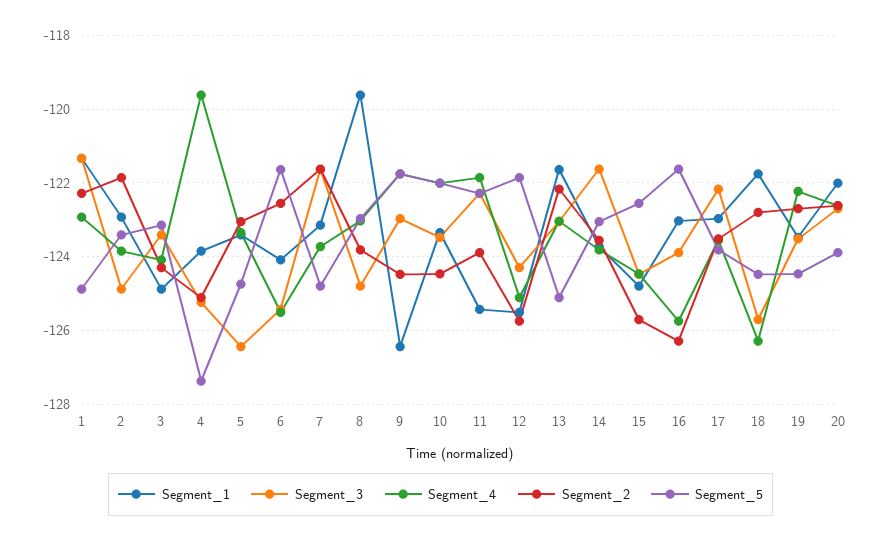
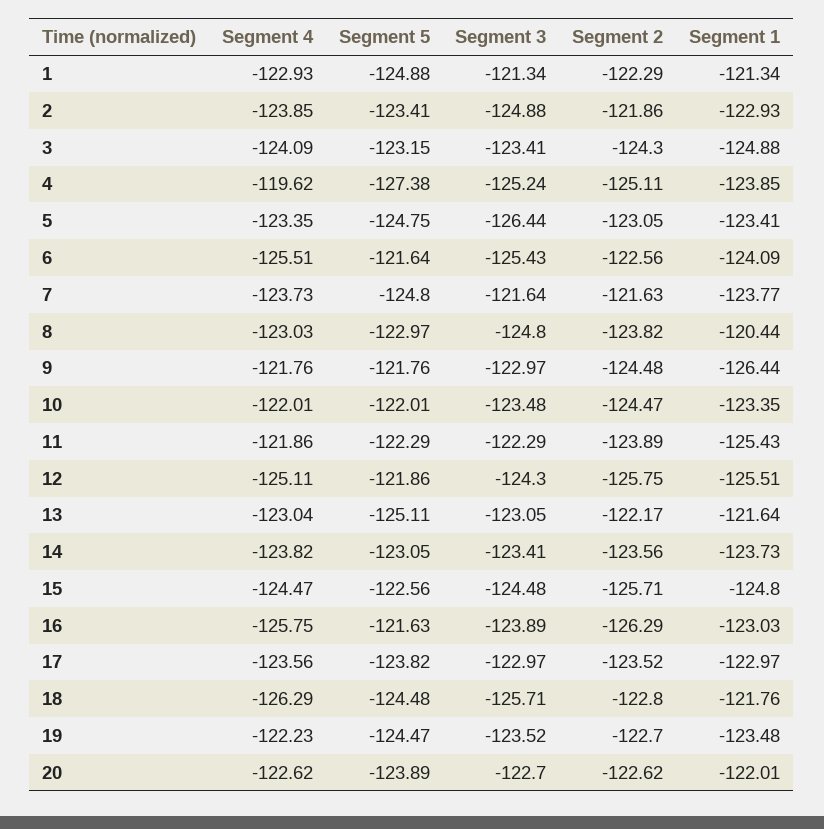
  {
    "Segment_1": {
      "1": -121.34,
      "2": -122.93,
      "3": -124.88,
      "4": -123.85,
      "5": -123.41,
      "6": -124.09,
-     "7": -123.2,
+     "7": -123.77,
-     "8": -119.6,
+     "8": -120.44,
      "9": -126.44,
      "10": -123.35,
      "11": -125.43,
      "12": -125.51,
      "13": -121.64,
      "14": -123.73,
      "15": -124.8,
      "16": -123.03,
      "17": -122.97,
      "18": -121.76,
      "19": -123.48,
      "20": -122.01
    },
    "Segment_3": {
      "1": -121.34,
      "2": -124.88,
      "3": -123.41,
      "4": -125.24,
      "5": -126.44,
      "6": -125.43,
      "7": -121.64,
      "8": -124.8,
      "9": -122.97,
      "10": -123.48,
      "11": -122.29,
      "12": -124.3,
      "13": -123.05,
-     "14": -121.6,
+     "14": -123.41,
      "15": -124.48,
      "16": -123.89,
-     "17": -122.2,
+     "17": -122.97,
      "18": -125.71,
      "19": -123.52,
      "20": -122.7
    },
    "Segment_4": {
      "1": -122.93,
      "2": -123.85,
      "3": -124.09,
      "4": -119.62,
      "5": -123.35,
      "6": -125.51,
      "7": -123.73,
      "8": -123.03,
      "9": -121.76,
      "10": -122.01,
      "11": -121.86,
      "12": -125.11,
      "13": -123.04,
      "14": -123.82,
      "15": -124.47,
      "16": -125.75,
      "17": -123.56,
      "18": -126.29,
      "19": -122.23,
      "20": -122.62
    },
    "Segment_2": {
      "1": -122.29,
      "2": -121.86,
      "3": -124.3,
      "4": -125.11,
      "5": -123.05,
      "6": -122.56,
      "7": -121.63,
      "8": -123.82,
      "9": -124.48,
      "10": -124.47,
      "11": -123.89,
      "12": -125.75,
      "13": -122.17,
      "14": -123.56,
      "15": -125.71,
      "16": -126.29,
      "17": -123.52,
      "18": -122.8,
      "19": -122.7,
      "20": -122.62
    },
    "Segment_5": {
      "1": -124.88,
      "2": -123.41,
      "3": -123.15,
      "4": -127.38,
      "5": -124.75,
      "6": -121.64,
      "7": -124.8,
      "8": -122.97,
      "9": -121.76,
      "10": -122.01,
      "11": -122.29,
      "12": -121.86,
      "13": -125.11,
      "14": -123.05,
      "15": -122.56,
      "16": -121.63,
      "17": -123.82,
      "18": -124.48,
      "19": -124.47,
      "20": -123.89
    }
  }

